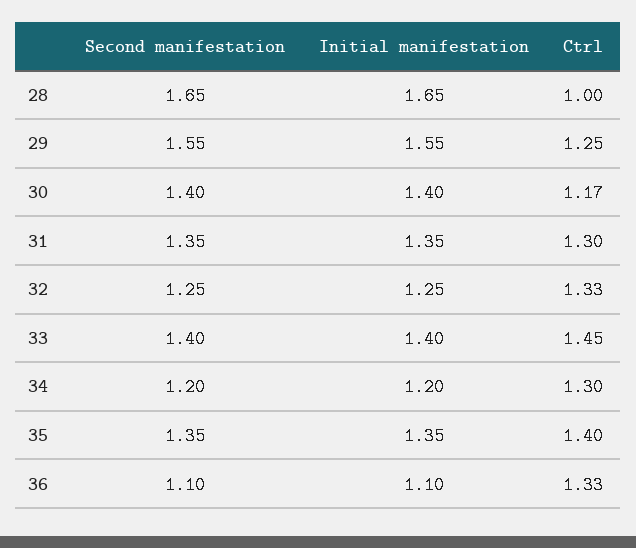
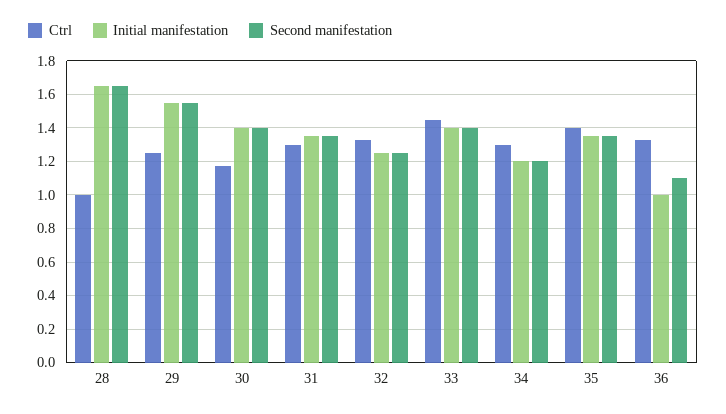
  {
    "Second manifestation": {
      "28": 1.65,
      "29": 1.55,
      "30": 1.4,
      "31": 1.35,
      "32": 1.25,
      "33": 1.4,
      "34": 1.2,
      "35": 1.35,
      "36": 1.1
    },
    "Initial manifestation": {
      "28": 1.65,
      "29": 1.55,
      "30": 1.4,
      "31": 1.35,
      "32": 1.25,
      "33": 1.4,
      "34": 1.2,
      "35": 1.35,
-     "36": 1.1
+     "36": 1
    },
    "Ctrl": {
      "28": 1,
      "29": 1.25,
      "30": 1.17,
      "31": 1.3,
      "32": 1.33,
      "33": 1.45,
      "34": 1.3,
      "35": 1.4,
      "36": 1.33
    }
  }

